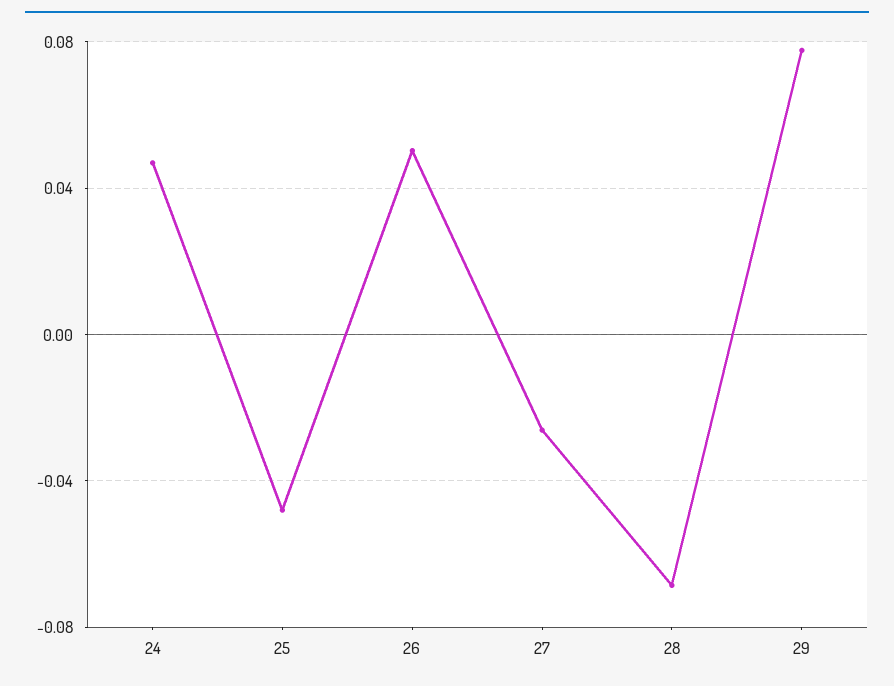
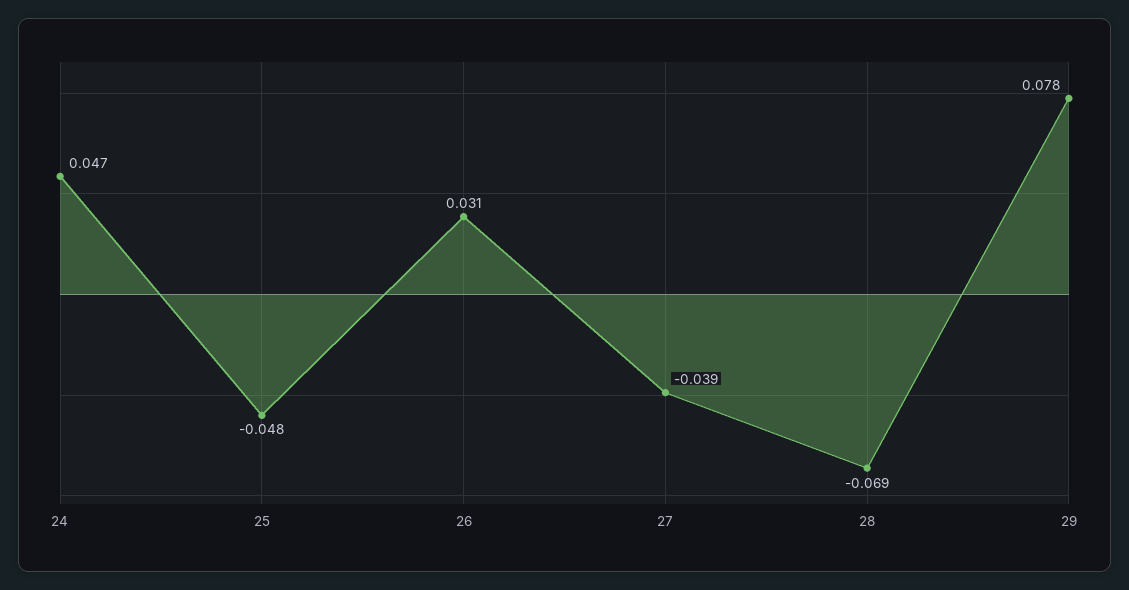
  {
    "24": 0.047,
    "25": -0.048,
-   "26": 0.05,
+   "26": 0.031,
-   "27": -0.025,
+   "27": -0.039,
    "28": -0.069,
    "29": 0.078
  }

